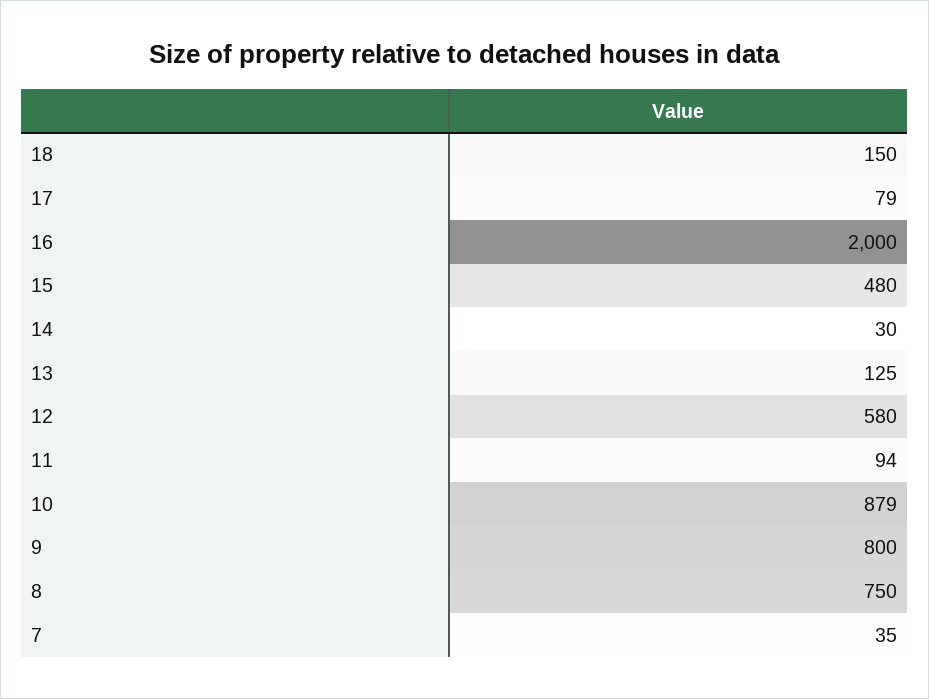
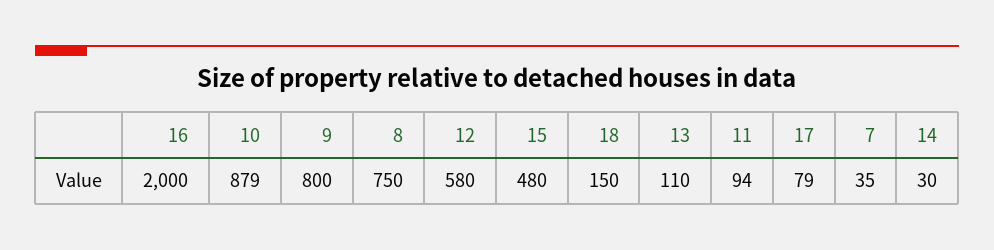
  {
    "18": 150,
    "17": 79,
    "16": 2000,
    "15": 480,
    "14": 30,
-   "13": 125,
+   "13": 110,
    "12": 580,
    "11": 94,
    "10": 879,
    "9": 800,
    "8": 750,
    "7": 35
  }

